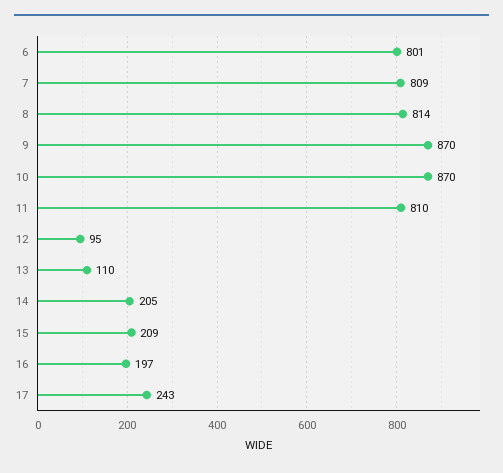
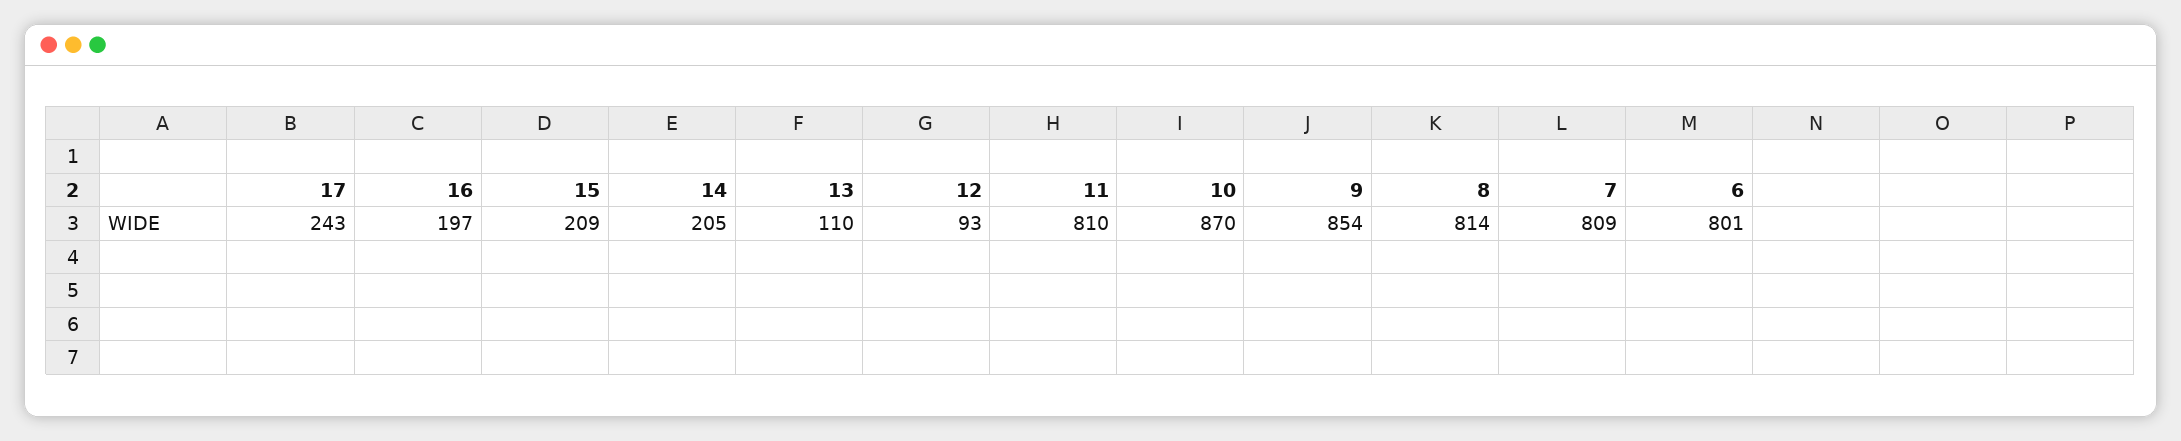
  {
    "6": 801,
    "7": 809,
    "8": 814,
-   "9": 870,
+   "9": 854,
    "10": 870,
    "11": 810,
-   "12": 95,
+   "12": 93,
    "13": 110,
    "14": 205,
    "15": 209,
    "16": 197,
    "17": 243
  }

